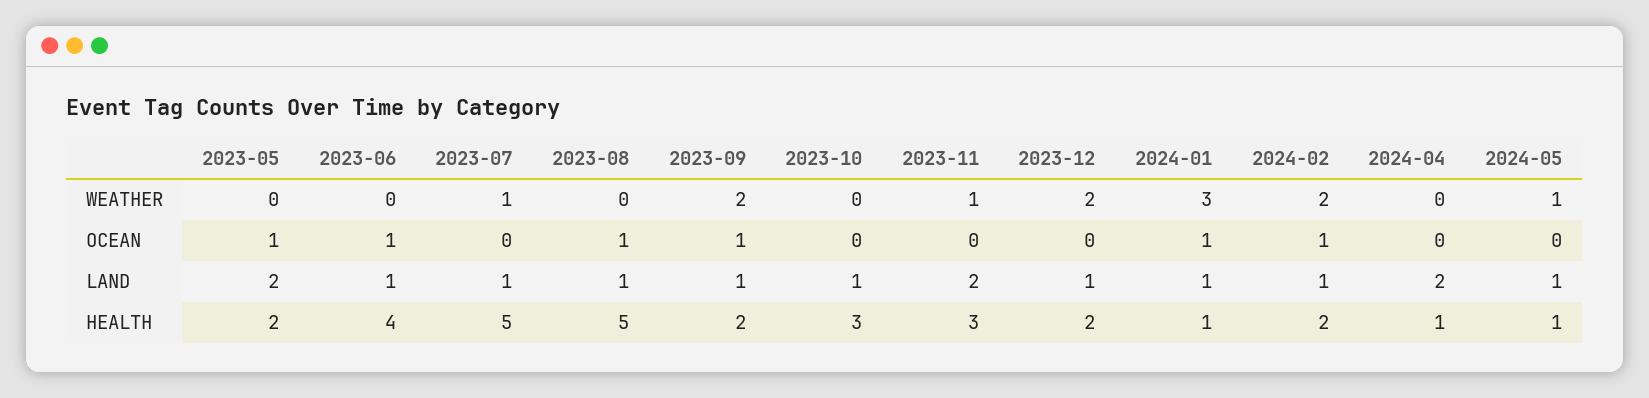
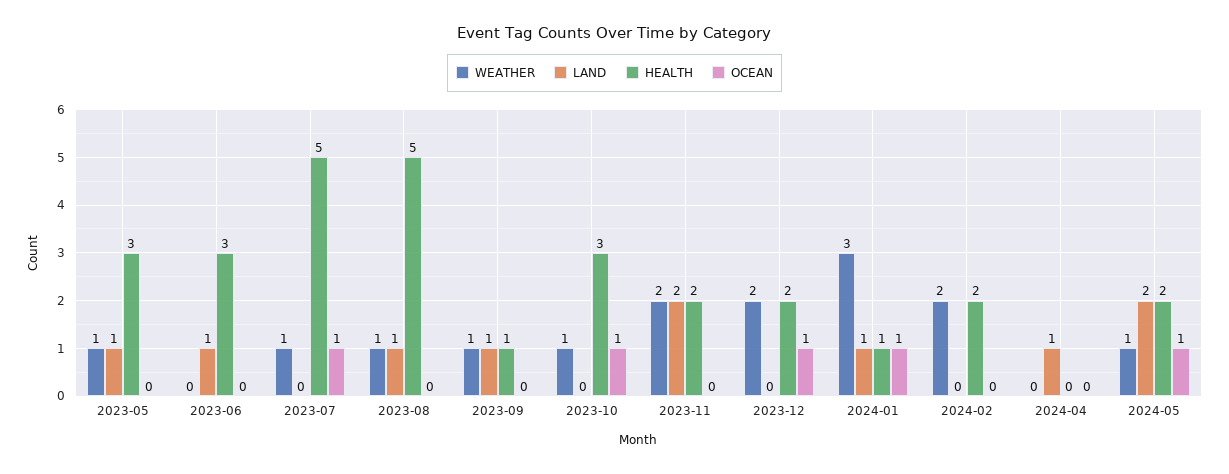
  {
    "WEATHER": {
-     "2023-05": 0,
+     "2023-05": 1,
      "2023-06": 0,
      "2023-07": 1,
-     "2023-08": 0,
+     "2023-08": 1,
-     "2023-09": 2,
+     "2023-09": 1,
-     "2023-10": 0,
+     "2023-10": 1,
-     "2023-11": 1,
+     "2023-11": 2,
      "2023-12": 2,
      "2024-01": 3,
      "2024-02": 2,
      "2024-04": 0,
      "2024-05": 1
    },
    "OCEAN": {
-     "2023-05": 1,
+     "2023-05": 0,
-     "2023-06": 1,
+     "2023-06": 0,
-     "2023-07": 0,
+     "2023-07": 1,
-     "2023-08": 1,
+     "2023-08": 0,
-     "2023-09": 1,
+     "2023-09": 0,
-     "2023-10": 0,
+     "2023-10": 1,
      "2023-11": 0,
-     "2023-12": 0,
+     "2023-12": 1,
      "2024-01": 1,
-     "2024-02": 1,
+     "2024-02": 0,
      "2024-04": 0,
-     "2024-05": 0
+     "2024-05": 1
    },
    "LAND": {
-     "2023-05": 2,
+     "2023-05": 1,
      "2023-06": 1,
-     "2023-07": 1,
+     "2023-07": 0,
      "2023-08": 1,
      "2023-09": 1,
-     "2023-10": 1,
+     "2023-10": 0,
      "2023-11": 2,
-     "2023-12": 1,
+     "2023-12": 0,
      "2024-01": 1,
-     "2024-02": 1,
+     "2024-02": 0,
-     "2024-04": 2,
+     "2024-04": 1,
-     "2024-05": 1
+     "2024-05": 2
    },
    "HEALTH": {
-     "2023-05": 2,
+     "2023-05": 3,
-     "2023-06": 4,
+     "2023-06": 3,
      "2023-07": 5,
      "2023-08": 5,
-     "2023-09": 2,
+     "2023-09": 1,
      "2023-10": 3,
-     "2023-11": 3,
+     "2023-11": 2,
      "2023-12": 2,
      "2024-01": 1,
      "2024-02": 2,
-     "2024-04": 1,
+     "2024-04": 0,
-     "2024-05": 1
+     "2024-05": 2
    }
  }

